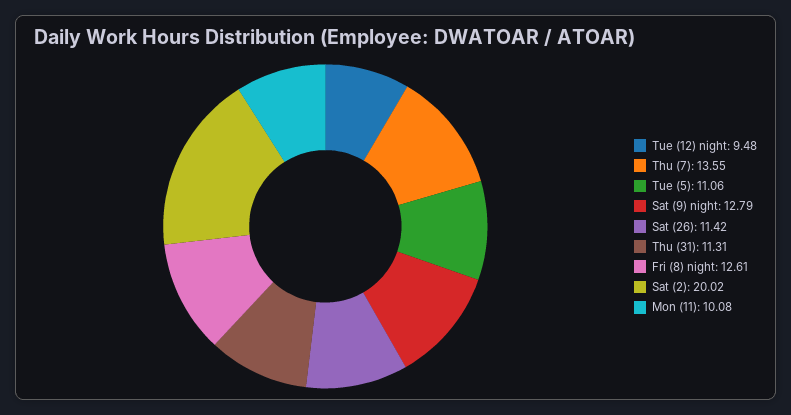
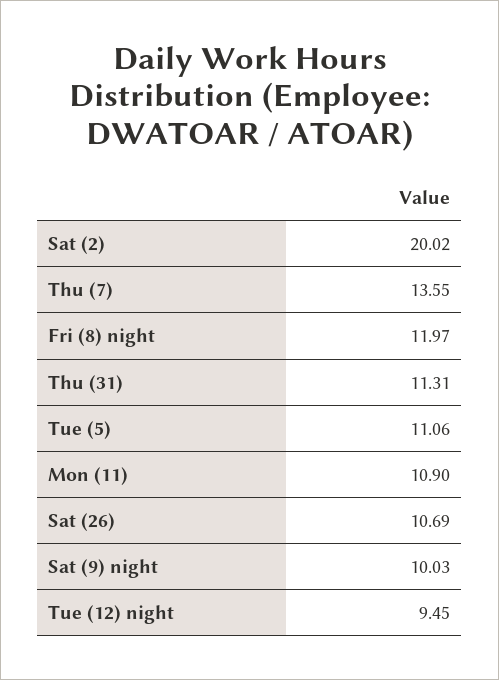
  {
-   "Tue (12) night": 9.48,
+   "Tue (12) night": 9.45,
    "Thu (7)": 13.55,
    "Tue (5)": 11.06,
-   "Sat (9) night": 12.79,
+   "Sat (9) night": 10.03,
-   "Sat (26)": 11.42,
+   "Sat (26)": 10.69,
    "Thu (31)": 11.31,
-   "Fri (8) night": 12.61,
+   "Fri (8) night": 11.97,
    "Sat (2)": 20.02,
-   "Mon (11)": 10.08
+   "Mon (11)": 10.9
  }

